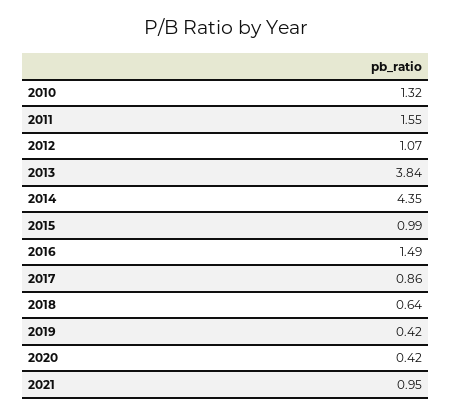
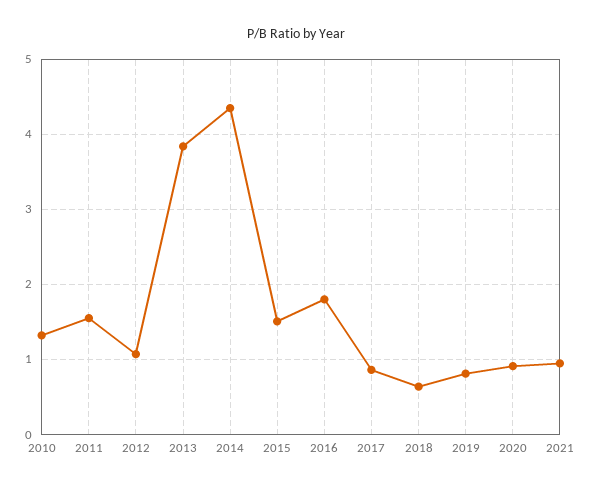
  {
    "2010": 1.32,
    "2011": 1.55,
    "2012": 1.07,
    "2013": 3.84,
    "2014": 4.35,
-   "2015": 0.99,
+   "2015": 1.5,
-   "2016": 1.49,
+   "2016": 1.8,
    "2017": 0.86,
    "2018": 0.64,
-   "2019": 0.42,
+   "2019": 0.8,
-   "2020": 0.42,
+   "2020": 0.9,
    "2021": 0.95
  }

